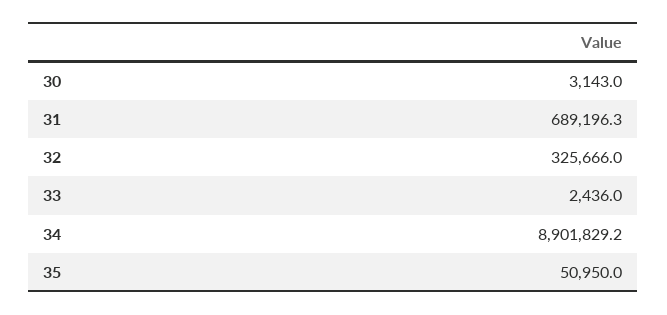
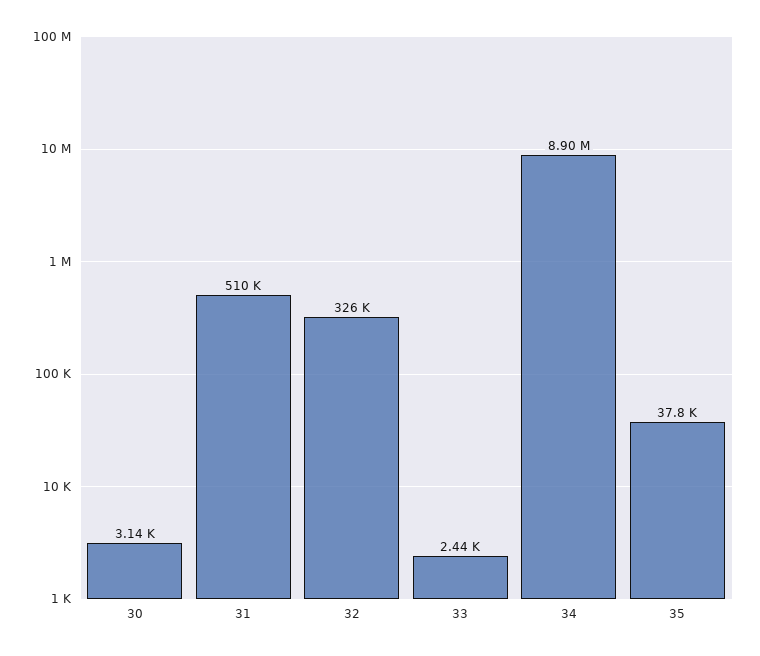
  {
    "30": 3143,
-   "31": 689196.3,
+   "31": 510000,
    "32": 325666,
    "33": 2436,
    "34": 8901829.2,
-   "35": 50950
+   "35": 37800
  }

